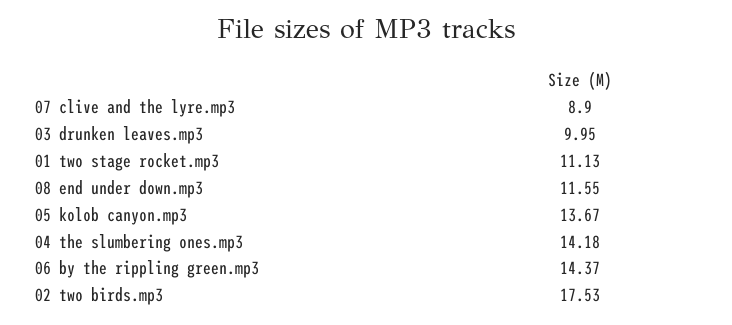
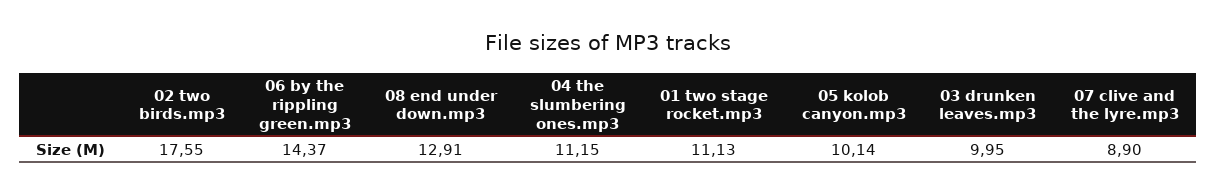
  {
    "07 clive and the lyre.mp3": 8.9,
    "03 drunken leaves.mp3": 9.95,
    "01 two stage rocket.mp3": 11.13,
-   "08 end under down.mp3": 11.55,
+   "08 end under down.mp3": 12.91,
-   "05 kolob canyon.mp3": 13.67,
+   "05 kolob canyon.mp3": 10.14,
-   "04 the slumbering ones.mp3": 14.18,
+   "04 the slumbering ones.mp3": 11.15,
    "06 by the rippling green.mp3": 14.37,
-   "02 two birds.mp3": 17.53
+   "02 two birds.mp3": 17.55
  }

